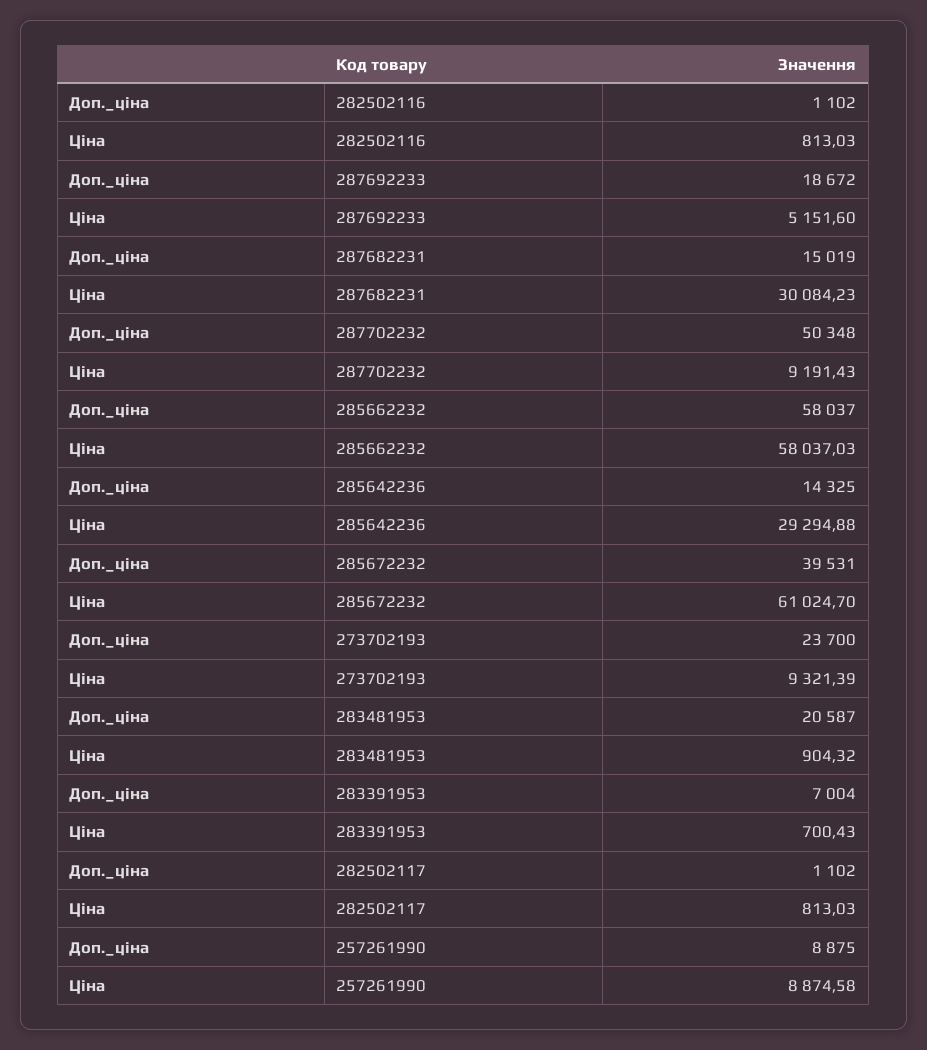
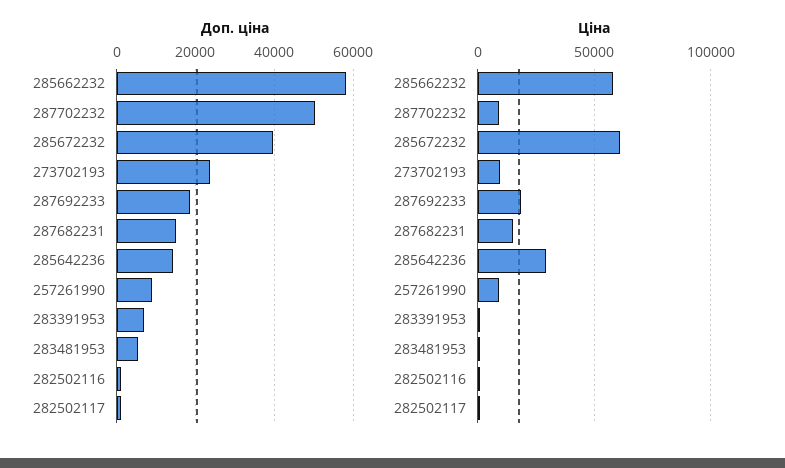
  {
    "Доп._ціна": {
      "282502116": 1102,
      "287692233": 18672,
      "287682231": 15019,
      "287702232": 50348,
      "285662232": 58037,
      "285642236": 14325,
      "285672232": 39531,
      "273702193": 23700,
-     "283481953": 20587,
+     "283481953": 6000,
      "283391953": 7004,
      "282502117": 1102,
      "257261990": 8875
    },
    "Ціна": {
      "282502116": 813.03,
-     "287692233": 5151.6,
+     "287692233": 20000,
-     "287682231": 30084.23,
+     "287682231": 15000,
      "287702232": 9191.43,
      "285662232": 58037.03,
      "285642236": 29294.88,
      "285672232": 61024.7,
      "273702193": 9321.39,
      "283481953": 904.32,
      "283391953": 700.43,
      "282502117": 813.03,
      "257261990": 8874.58
    }
  }

